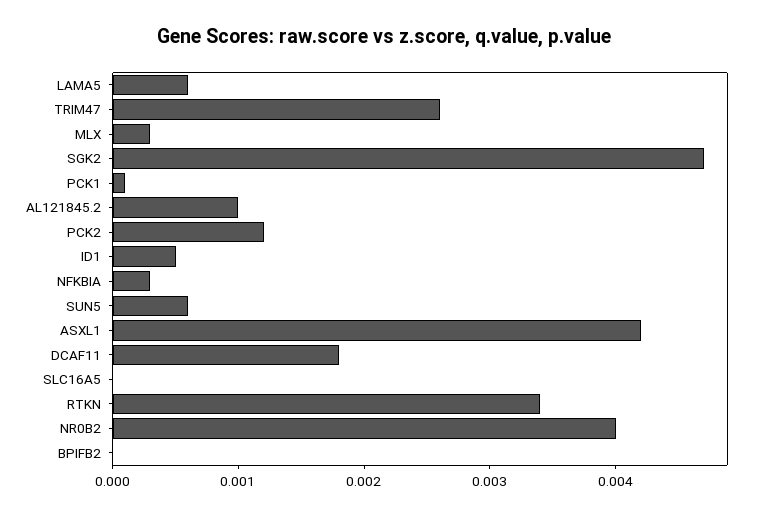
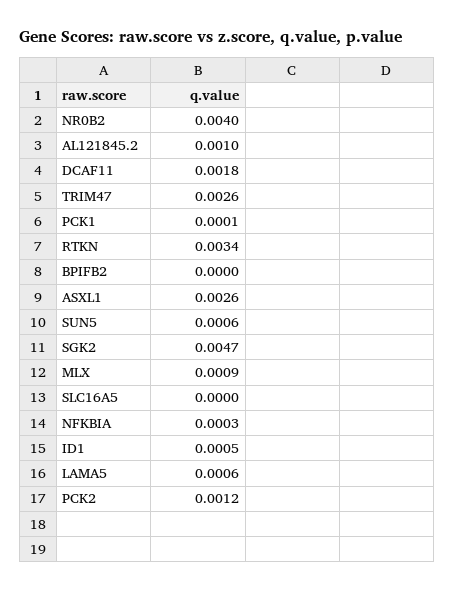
  {
    "LAMA5": 0.0006,
    "TRIM47": 0.0026,
-   "MLX": 0.0003,
+   "MLX": 0.0009,
    "SGK2": 0.0047,
    "PCK1": 0.0001,
    "AL121845.2": 0.001,
    "PCK2": 0.0012,
    "ID1": 0.0005,
    "NFKBIA": 0.0003,
    "SUN5": 0.0006,
-   "ASXL1": 0.0042,
+   "ASXL1": 0.0026,
    "DCAF11": 0.0018,
    "SLC16A5": 0,
    "RTKN": 0.0034,
    "NR0B2": 0.004,
    "BPIFB2": 0
  }

